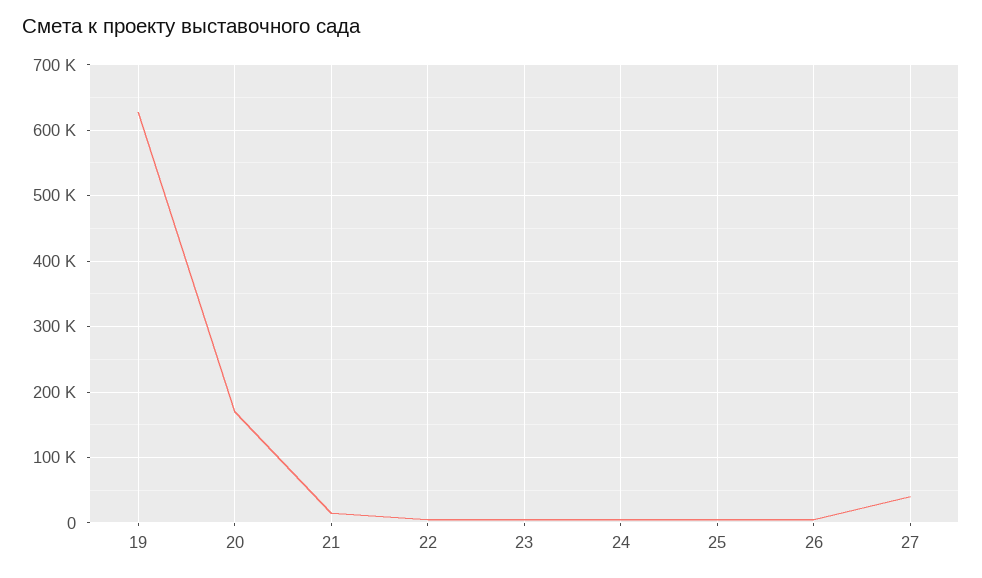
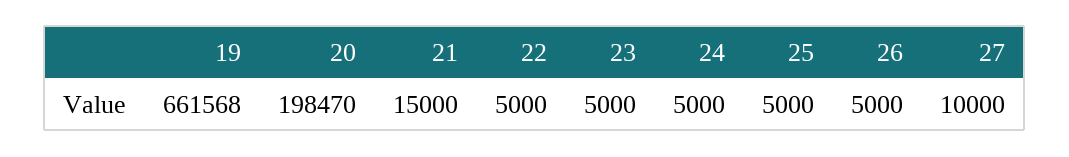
  {
-   "19": 630000,
+   "19": 661568,
-   "20": 170000,
+   "20": 198470,
    "21": 15000,
    "22": 5000,
    "23": 5000,
    "24": 5000,
    "25": 5000,
    "26": 5000,
-   "27": 40000
+   "27": 10000
  }

